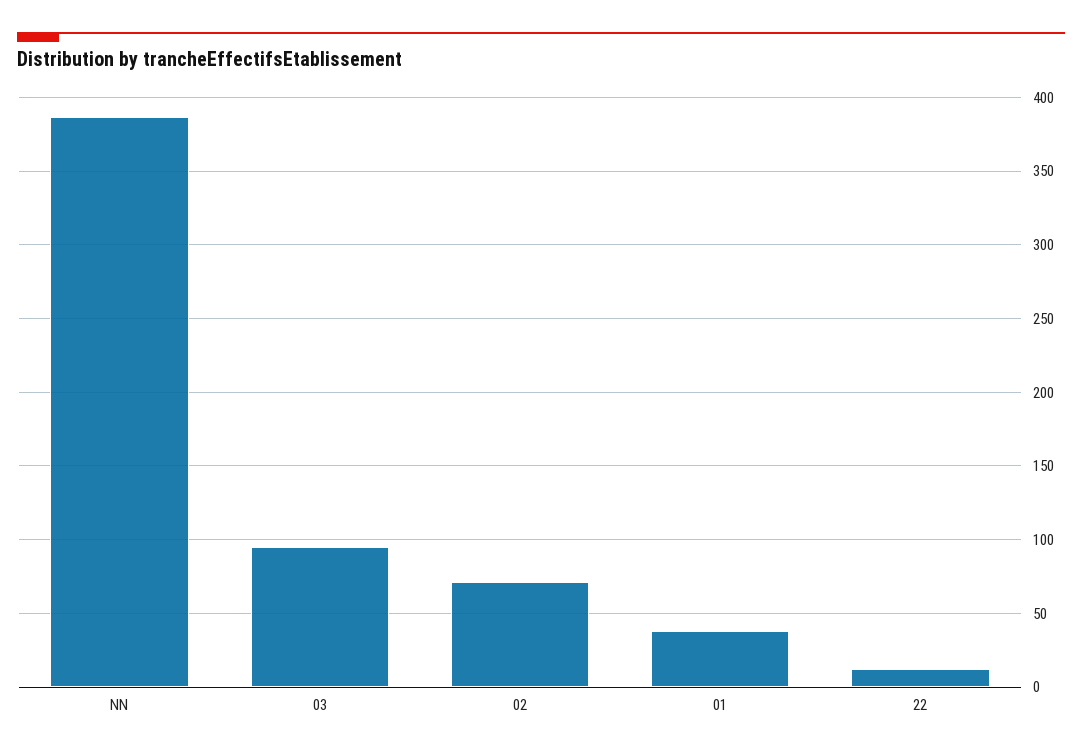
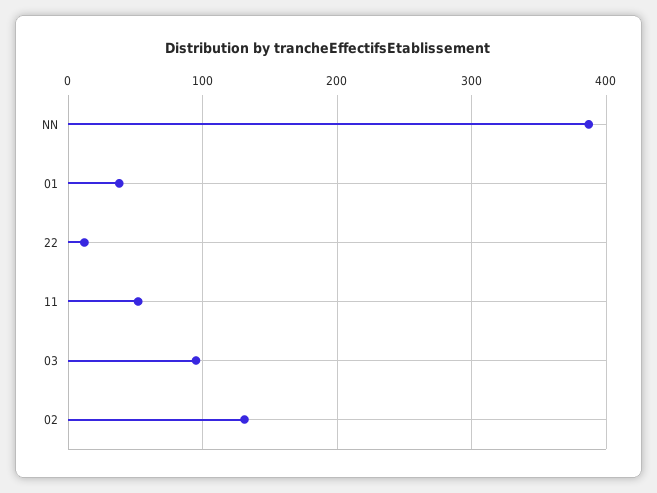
  {
    "NN": 385,
    "03": 95,
-   "02": 70,
+   "02": 130,
    "01": 40,
-   "22": 10
+   "22": 10,
+   "11": 50
  }

